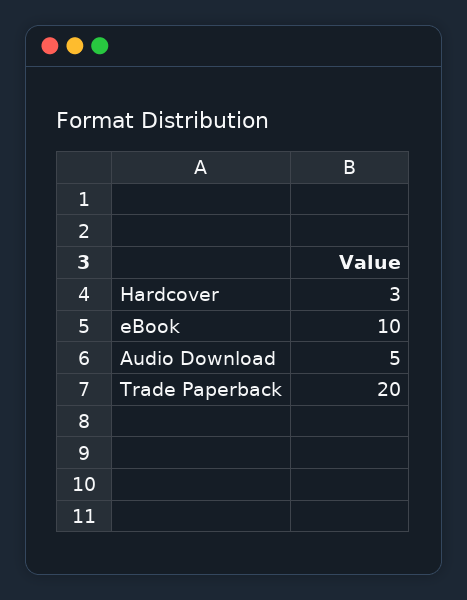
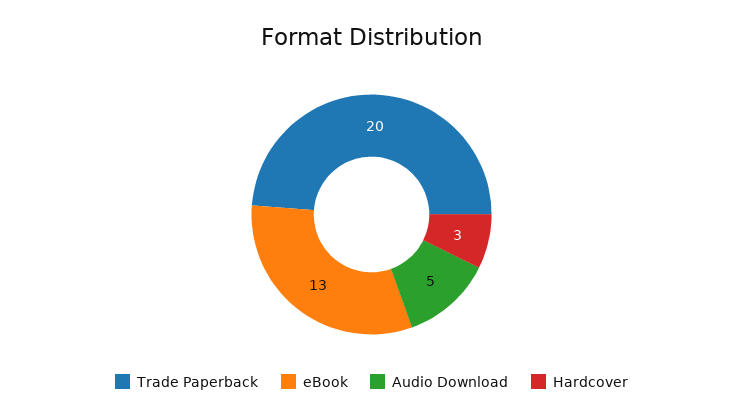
  {
    "Hardcover": 3,
-   "eBook": 10,
+   "eBook": 13,
    "Audio Download": 5,
    "Trade Paperback": 20
  }

